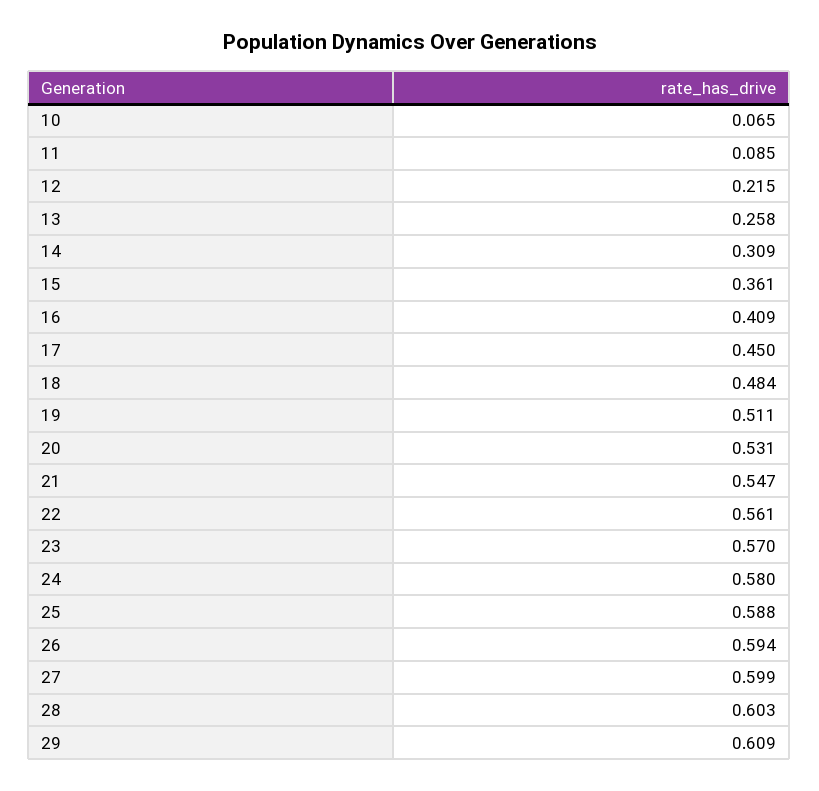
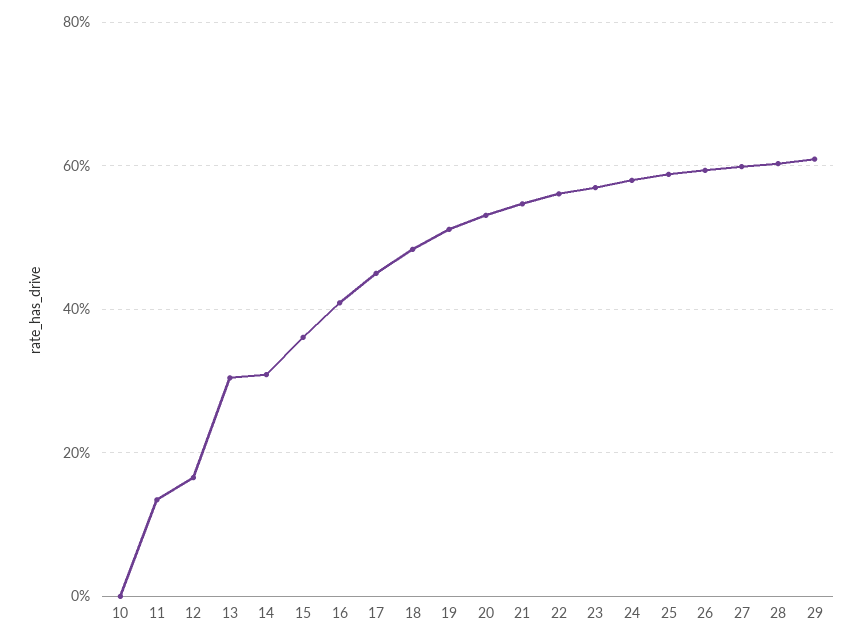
  {
-   "10": 0.065,
+   "10": 0,
-   "11": 0.085,
+   "11": 0.14,
-   "12": 0.215,
+   "12": 0.16,
-   "13": 0.258,
+   "13": 0.3,
    "14": 0.309,
    "15": 0.361,
    "16": 0.409,
    "17": 0.45,
    "18": 0.484,
    "19": 0.511,
    "20": 0.531,
    "21": 0.547,
    "22": 0.561,
    "23": 0.57,
    "24": 0.58,
    "25": 0.588,
    "26": 0.594,
    "27": 0.599,
    "28": 0.603,
    "29": 0.609
  }

